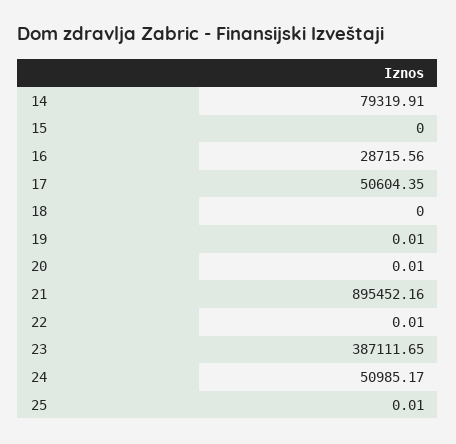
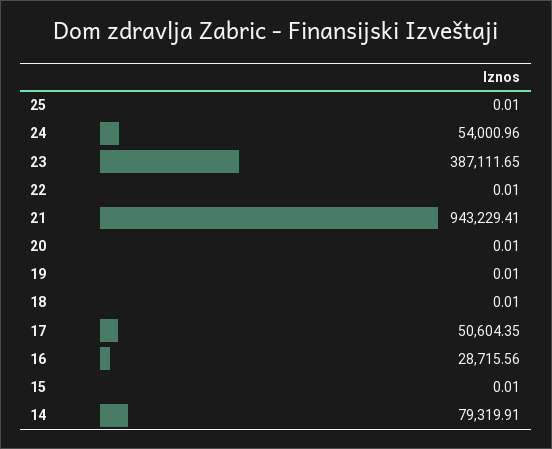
  {
    "14": 79319.91,
-   "15": 0,
+   "15": 0.01,
    "16": 28715.56,
    "17": 50604.35,
-   "18": 0,
+   "18": 0.01,
    "19": 0.01,
    "20": 0.01,
-   "21": 895452.16,
+   "21": 943229.41,
    "22": 0.01,
    "23": 387111.65,
-   "24": 50985.17,
+   "24": 54000.96,
    "25": 0.01
  }

